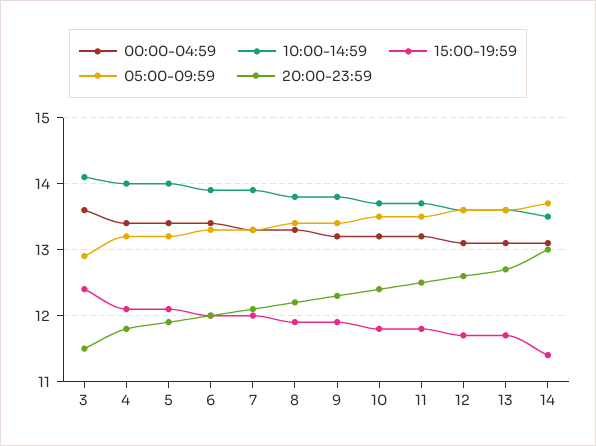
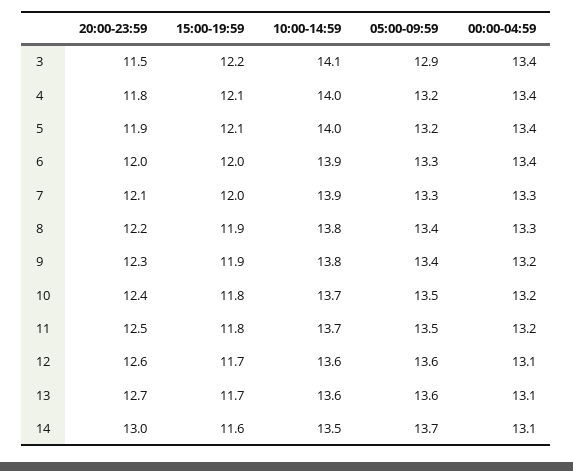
  {
    "00:00-04:59": {
-     "3": 13.6,
+     "3": 13.4,
      "4": 13.4,
      "5": 13.4,
      "6": 13.4,
      "7": 13.3,
      "8": 13.3,
      "9": 13.2,
      "10": 13.2,
      "11": 13.2,
      "12": 13.1,
      "13": 13.1,
      "14": 13.1
    },
    "10:00-14:59": {
      "3": 14.1,
      "4": 14,
      "5": 14,
      "6": 13.9,
      "7": 13.9,
      "8": 13.8,
      "9": 13.8,
      "10": 13.7,
      "11": 13.7,
      "12": 13.6,
      "13": 13.6,
      "14": 13.5
    },
    "15:00-19:59": {
-     "3": 12.4,
+     "3": 12.2,
      "4": 12.1,
      "5": 12.1,
      "6": 12,
      "7": 12,
      "8": 11.9,
      "9": 11.9,
      "10": 11.8,
      "11": 11.8,
      "12": 11.7,
      "13": 11.7,
-     "14": 11.4
+     "14": 11.6
    },
    "05:00-09:59": {
      "3": 12.9,
      "4": 13.2,
      "5": 13.2,
      "6": 13.3,
      "7": 13.3,
      "8": 13.4,
      "9": 13.4,
      "10": 13.5,
      "11": 13.5,
      "12": 13.6,
      "13": 13.6,
      "14": 13.7
    },
    "20:00-23:59": {
      "3": 11.5,
      "4": 11.8,
      "5": 11.9,
      "6": 12,
      "7": 12.1,
      "8": 12.2,
      "9": 12.3,
      "10": 12.4,
      "11": 12.5,
      "12": 12.6,
      "13": 12.7,
      "14": 13
    }
  }

